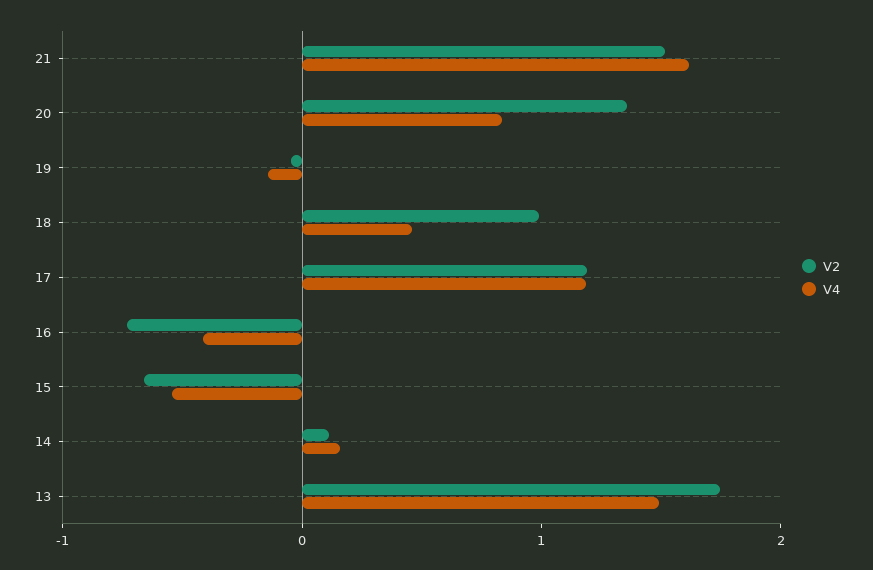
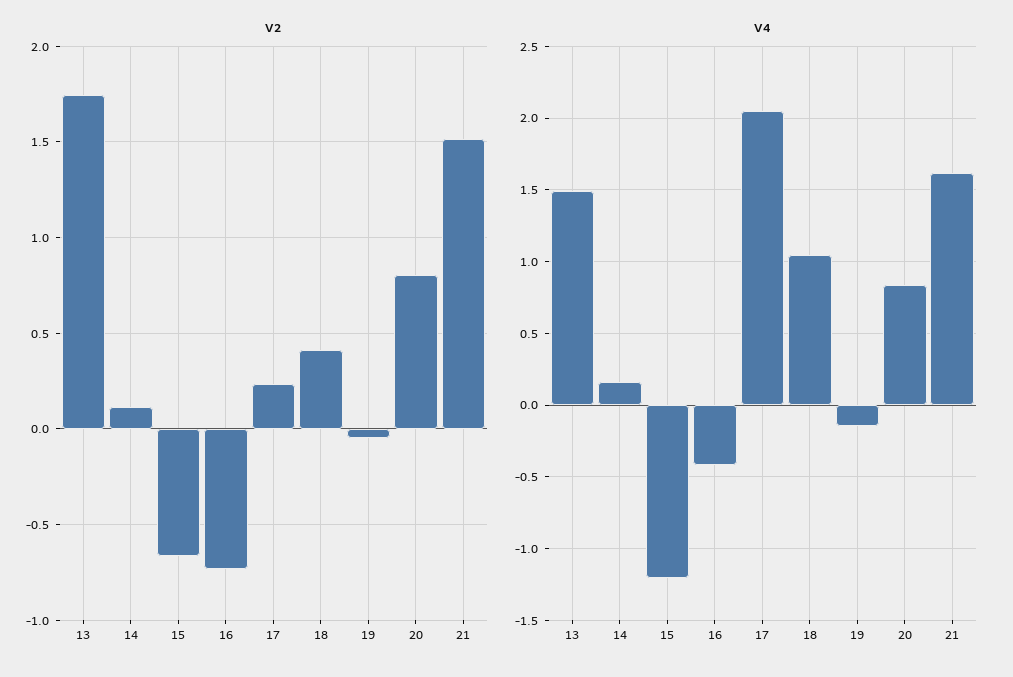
  {
    "V2": {
      "21": 1.5,
-     "20": 1.4,
+     "20": 0.8,
      "19": -0.05,
-     "18": 1,
+     "18": 0.4,
-     "17": 1.2,
+     "17": 0.25,
      "16": -0.75,
      "15": -0.65,
      "14": 0.1,
      "13": 1.75
    },
    "V4": {
      "21": 1.6,
      "20": 0.85,
      "19": -0.15,
-     "18": 0.4,
+     "18": 1.05,
-     "17": 1.2,
+     "17": 2.05,
      "16": -0.4,
-     "15": -0.6,
+     "15": -1.2,
      "14": 0.15,
      "13": 1.5
    }
  }

